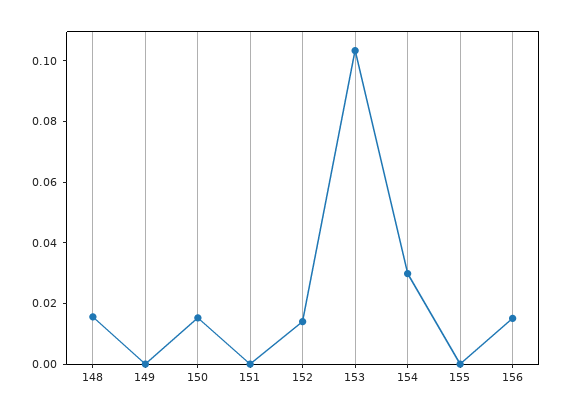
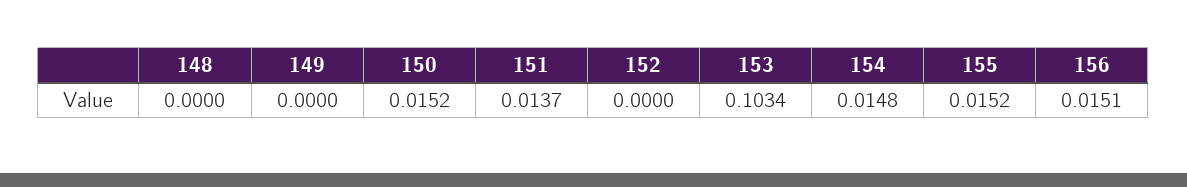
  {
-   "148": 0.015,
+   "148": 0,
    "149": 0,
    "150": 0.0152,
-   "151": 0,
+   "151": 0.0137,
-   "152": 0.015,
+   "152": 0,
    "153": 0.1034,
-   "154": 0.03,
+   "154": 0.0148,
-   "155": 0,
+   "155": 0.0152,
    "156": 0.0151
  }

